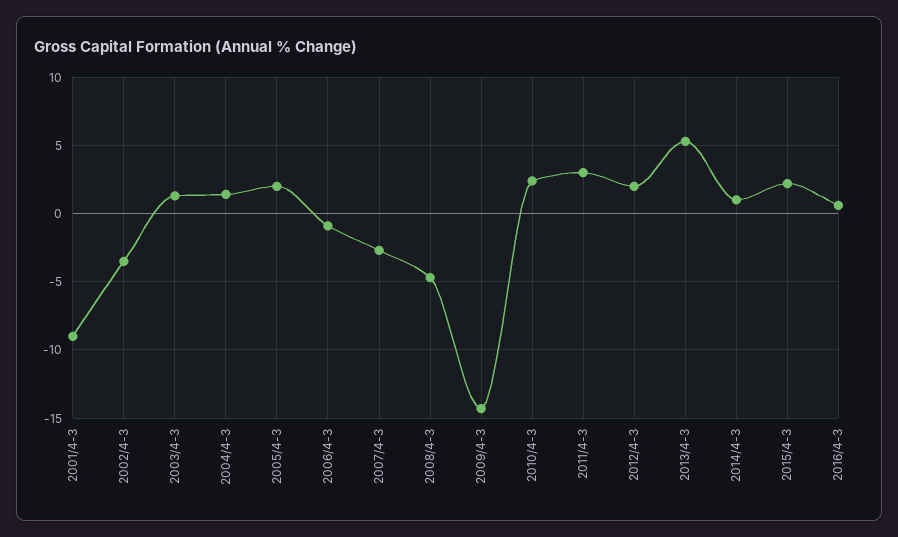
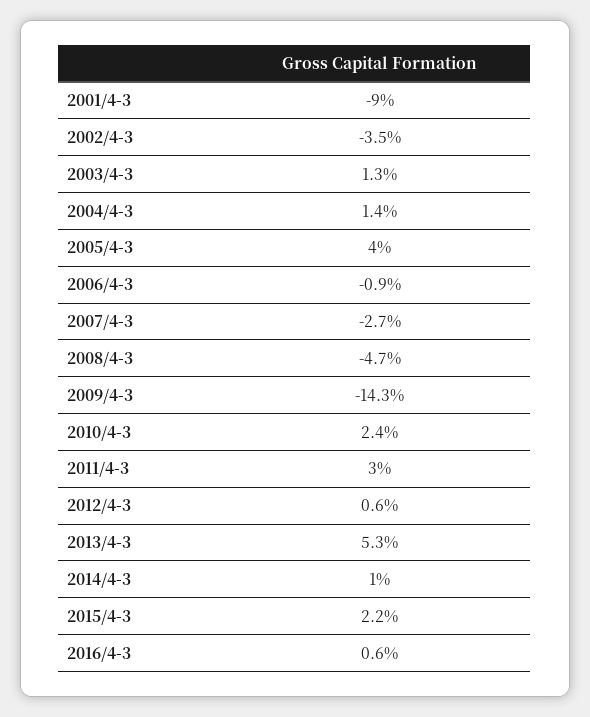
  {
    "2001/4-3": -9,
    "2002/4-3": -3.5,
    "2003/4-3": 1.3,
    "2004/4-3": 1.4,
-   "2005/4-3": 2,
+   "2005/4-3": 4,
    "2006/4-3": -0.9,
    "2007/4-3": -2.7,
    "2008/4-3": -4.7,
    "2009/4-3": -14.3,
    "2010/4-3": 2.4,
    "2011/4-3": 3,
-   "2012/4-3": 2,
+   "2012/4-3": 0.6,
    "2013/4-3": 5.3,
    "2014/4-3": 1,
    "2015/4-3": 2.2,
    "2016/4-3": 0.6
  }

